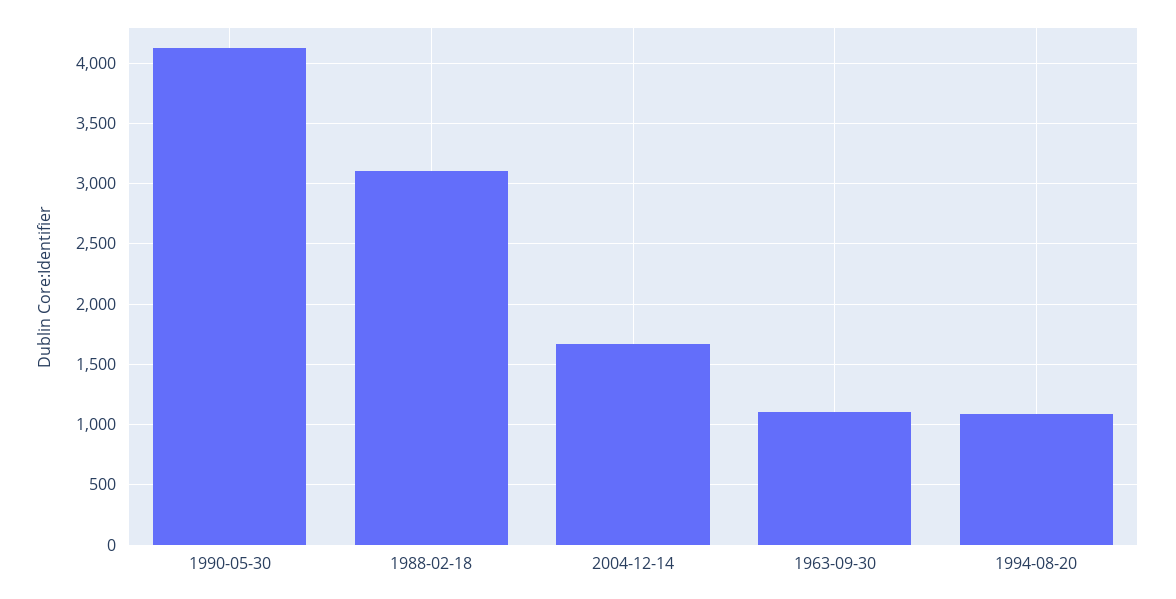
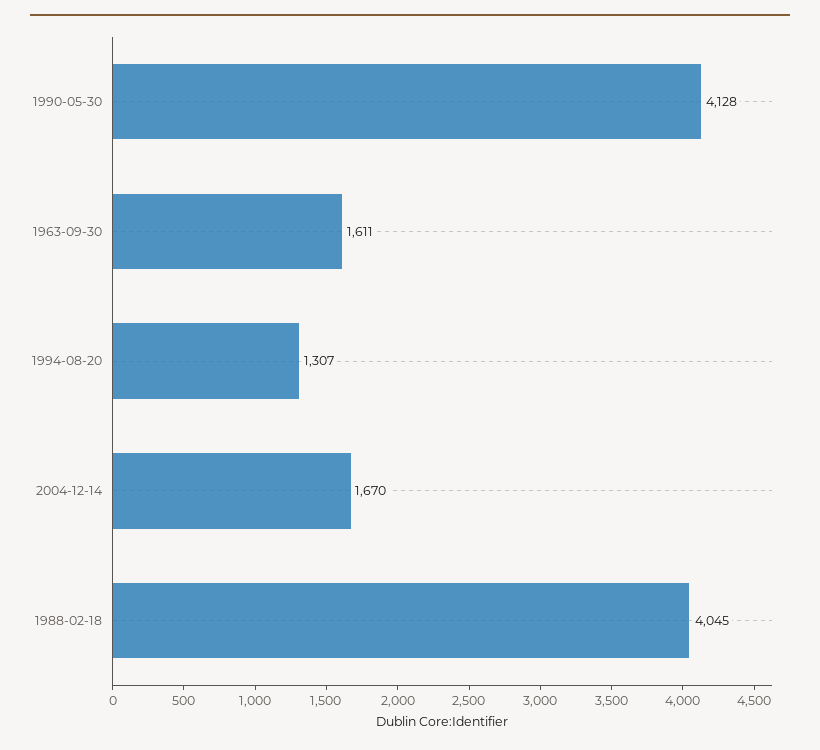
  {
    "1990-05-30": 4128,
-   "1988-02-18": 3100,
+   "1988-02-18": 4045,
    "2004-12-14": 1670,
-   "1963-09-30": 1100,
+   "1963-09-30": 1611,
-   "1994-08-20": 1100
+   "1994-08-20": 1307
  }

